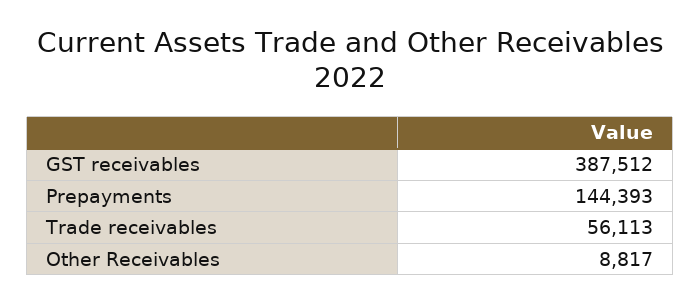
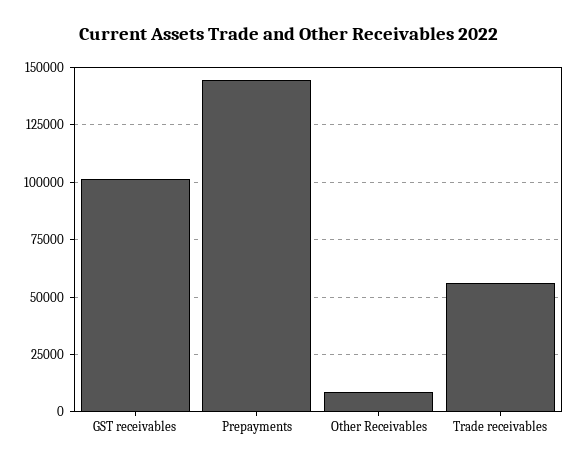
  {
-   "GST receivables": 387512,
+   "GST receivables": 100000,
    "Prepayments": 144393,
    "Trade receivables": 56113,
    "Other Receivables": 8817
  }

